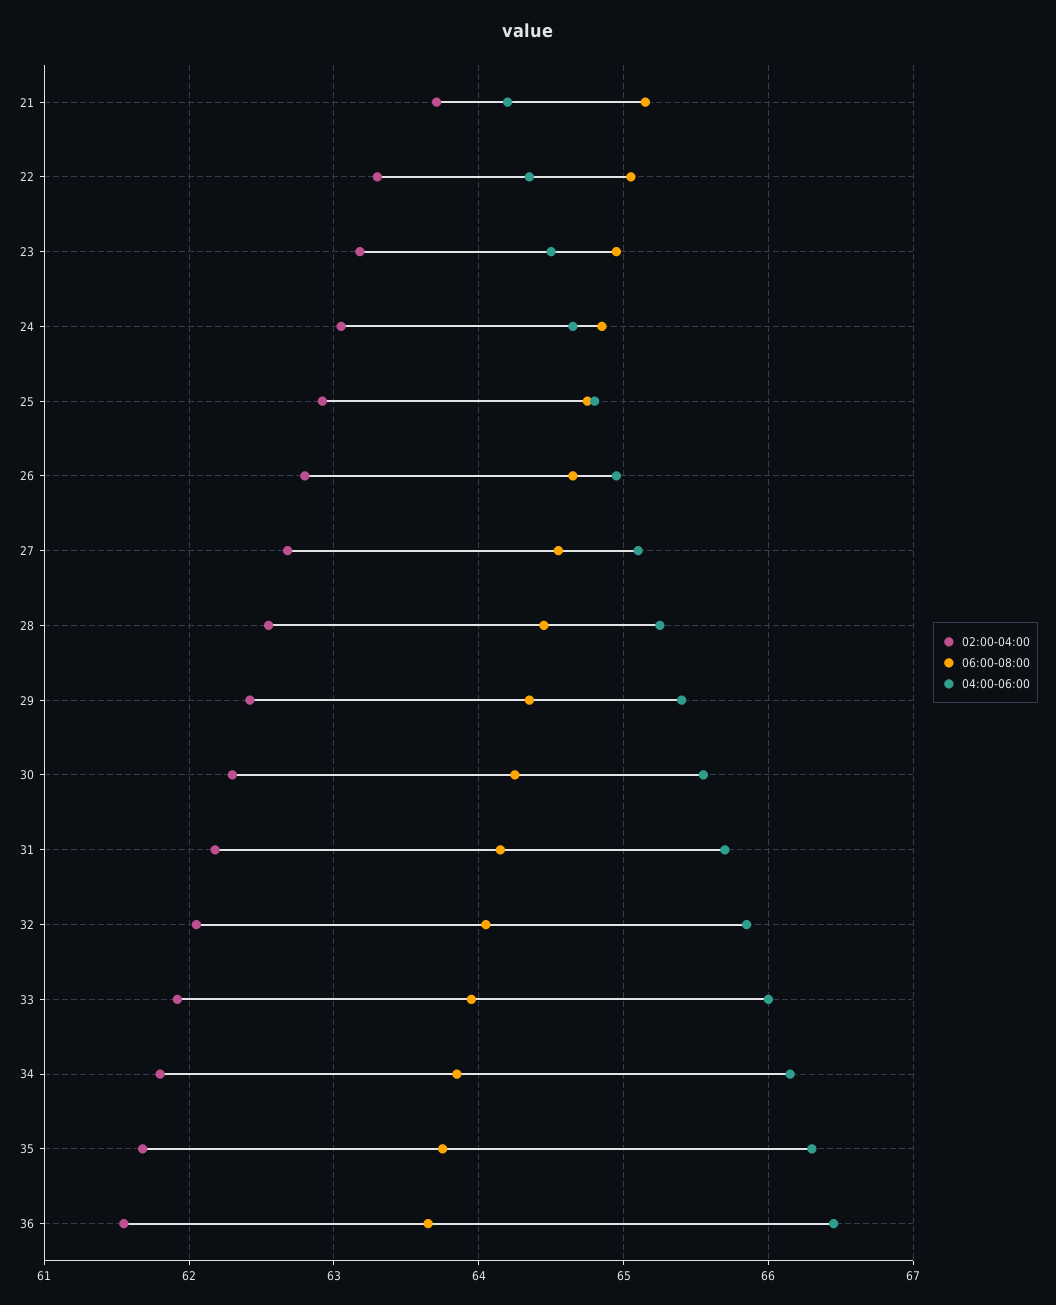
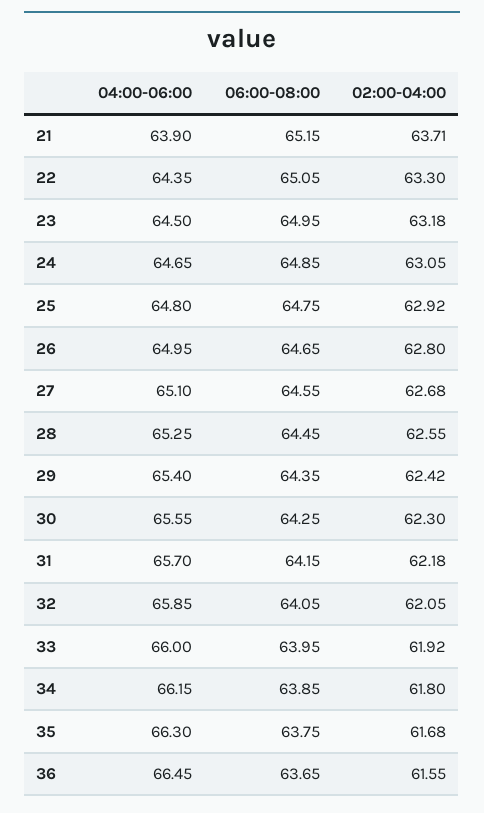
  {
    "02:00-04:00": {
      "21": 63.71,
      "22": 63.3,
      "23": 63.18,
      "24": 63.05,
      "25": 62.92,
      "26": 62.8,
      "27": 62.68,
      "28": 62.55,
      "29": 62.42,
      "30": 62.3,
      "31": 62.18,
      "32": 62.05,
      "33": 61.92,
      "34": 61.8,
      "35": 61.68,
      "36": 61.55
    },
    "06:00-08:00": {
      "21": 65.15,
      "22": 65.05,
      "23": 64.95,
      "24": 64.85,
      "25": 64.75,
      "26": 64.65,
      "27": 64.55,
      "28": 64.45,
      "29": 64.35,
      "30": 64.25,
      "31": 64.15,
      "32": 64.05,
      "33": 63.95,
      "34": 63.85,
      "35": 63.75,
      "36": 63.65
    },
    "04:00-06:00": {
-     "21": 64.2,
+     "21": 63.9,
      "22": 64.35,
      "23": 64.5,
      "24": 64.65,
      "25": 64.8,
      "26": 64.95,
      "27": 65.1,
      "28": 65.25,
      "29": 65.4,
      "30": 65.55,
      "31": 65.7,
      "32": 65.85,
      "33": 66,
      "34": 66.15,
      "35": 66.3,
      "36": 66.45
    }
  }

